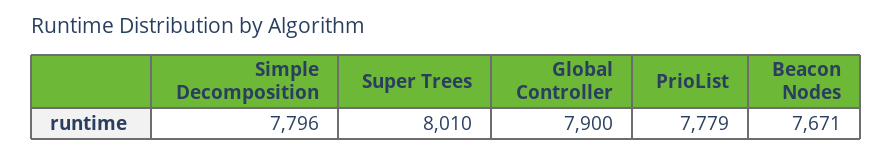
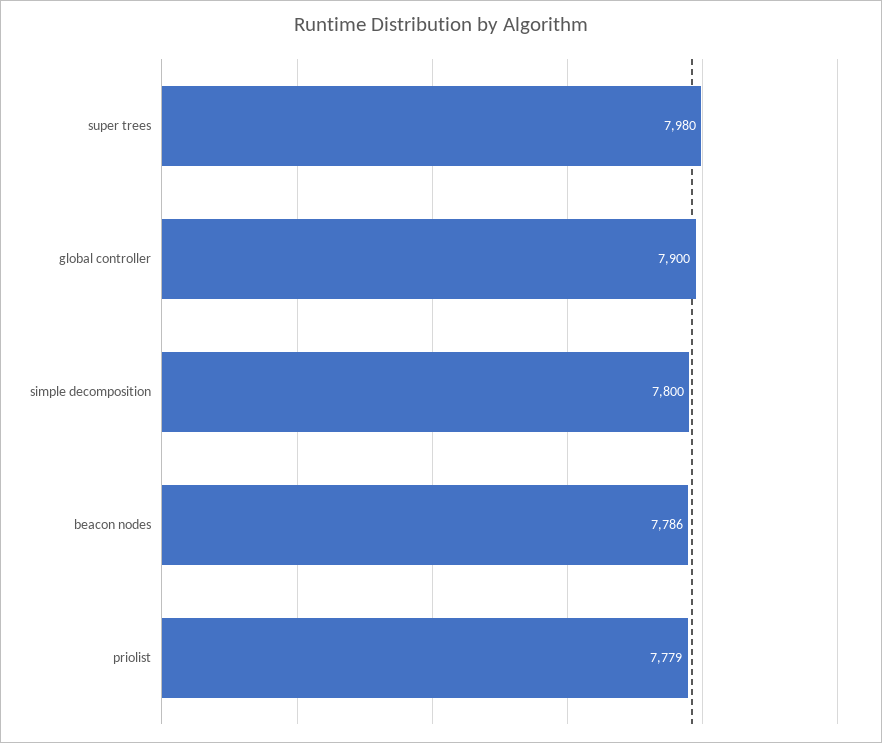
  {
-   "Simple Decomposition": 7796,
+   "Simple Decomposition": 7800,
-   "Super Trees": 8010,
+   "Super Trees": 7980,
    "Global Controller": 7900,
    "PrioList": 7779,
-   "Beacon Nodes": 7671
+   "Beacon Nodes": 7786
  }

